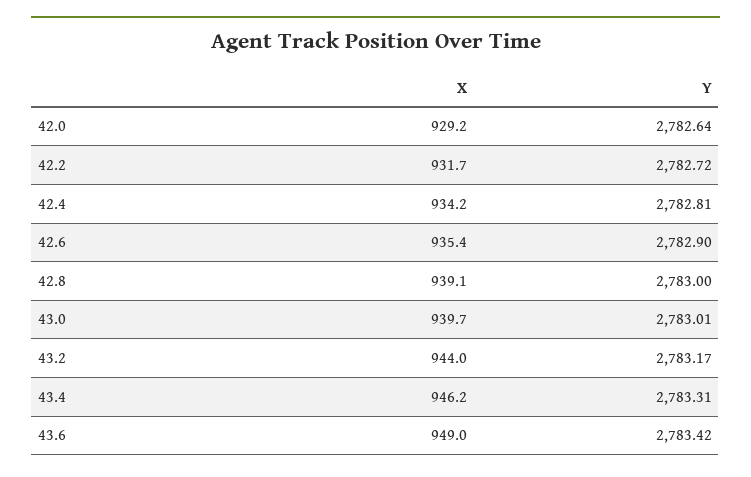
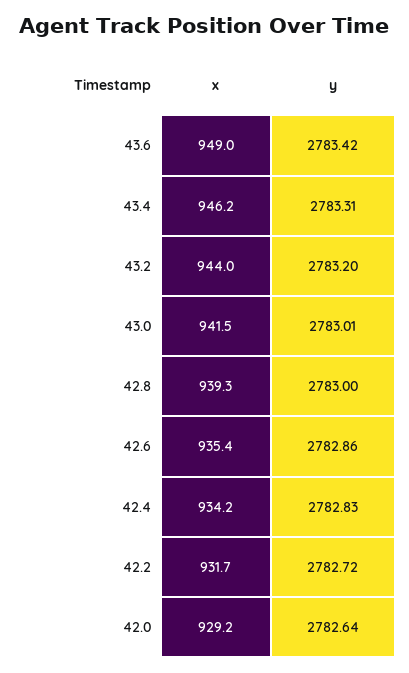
  {
    "X": {
      "42.0": 929.2,
      "42.2": 931.7,
      "42.4": 934.2,
      "42.6": 935.4,
-     "42.8": 939.1,
+     "42.8": 939.3,
-     "43.0": 939.7,
+     "43.0": 941.5,
      "43.2": 944,
      "43.4": 946.2,
      "43.6": 949
    },
    "Y": {
      "42.0": 2782.64,
      "42.2": 2782.72,
-     "42.4": 2782.81,
+     "42.4": 2782.83,
-     "42.6": 2782.9,
+     "42.6": 2782.86,
      "42.8": 2783,
      "43.0": 2783.01,
-     "43.2": 2783.17,
+     "43.2": 2783.2,
      "43.4": 2783.31,
      "43.6": 2783.42
    }
  }

